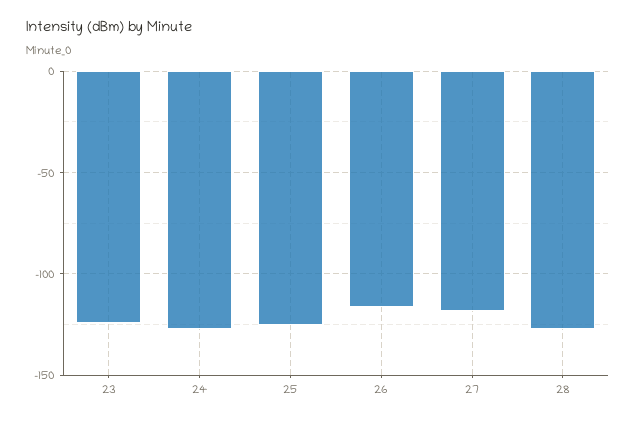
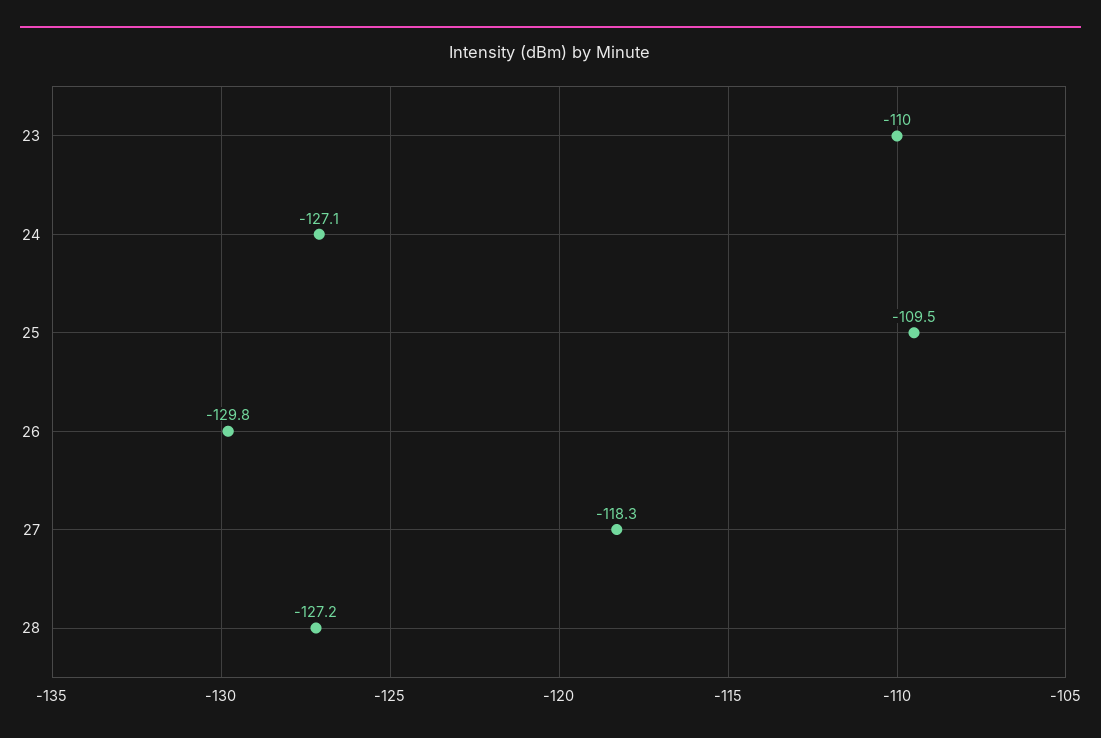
  {
-   "23": -125,
+   "23": -110,
    "24": -127.1,
-   "25": -125,
+   "25": -109.5,
-   "26": -115,
+   "26": -129.8,
    "27": -118.3,
    "28": -127.2
  }

